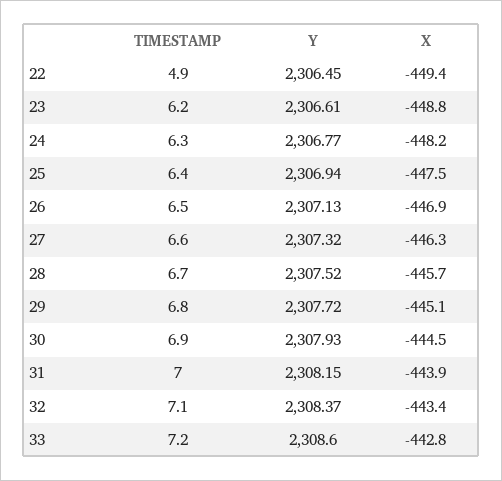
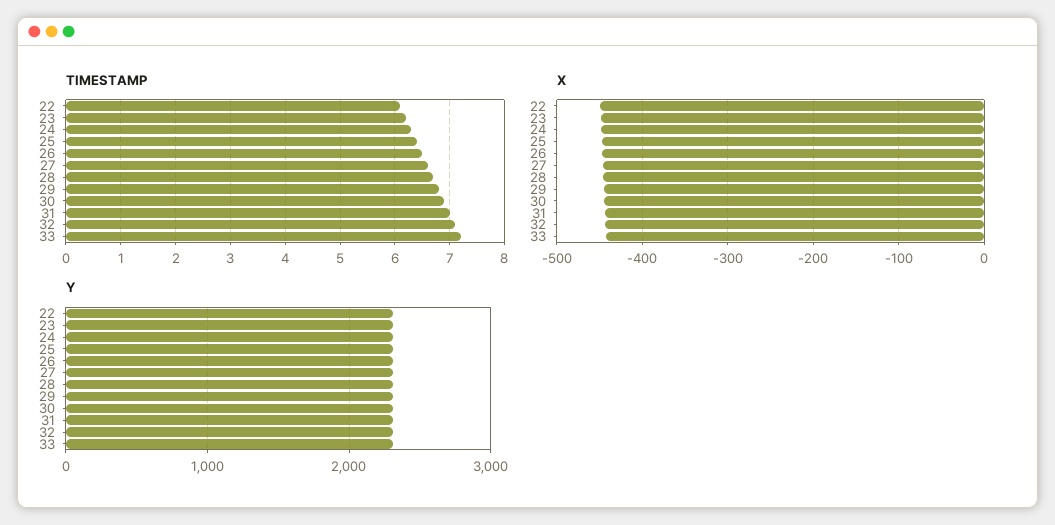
  {
    "TIMESTAMP": {
-     "22": 4.9,
+     "22": 6,
      "23": 6.2,
      "24": 6.3,
      "25": 6.4,
      "26": 6.5,
      "27": 6.6,
      "28": 6.7,
      "29": 6.8,
      "30": 6.9,
      "31": 7,
      "32": 7.1,
      "33": 7.2
    },
    "Y": {
      "22": 2306.45,
      "23": 2306.61,
      "24": 2306.77,
      "25": 2306.94,
      "26": 2307.13,
      "27": 2307.32,
      "28": 2307.52,
      "29": 2307.72,
      "30": 2307.93,
      "31": 2308.15,
      "32": 2308.37,
      "33": 2308.6
    },
    "X": {
      "22": -449.4,
      "23": -448.8,
      "24": -448.2,
      "25": -447.5,
      "26": -446.9,
      "27": -446.3,
      "28": -445.7,
      "29": -445.1,
      "30": -444.5,
      "31": -443.9,
      "32": -443.4,
      "33": -442.8
    }
  }

